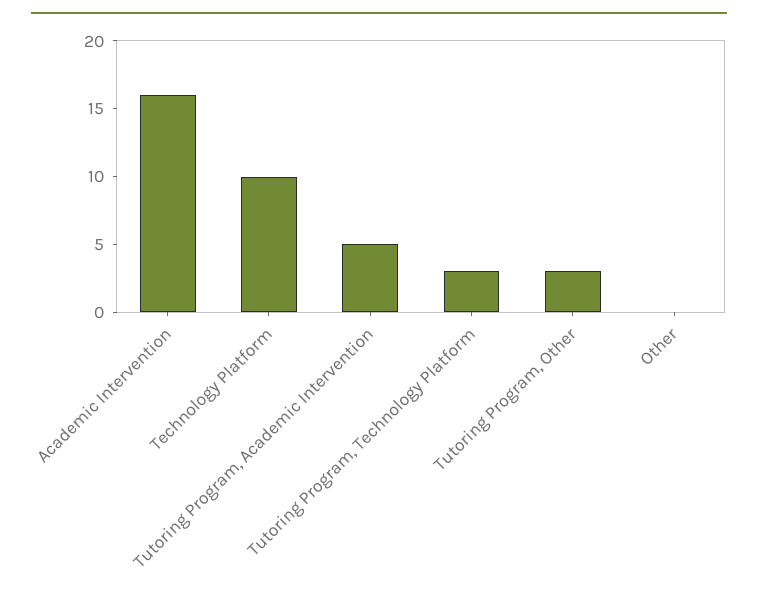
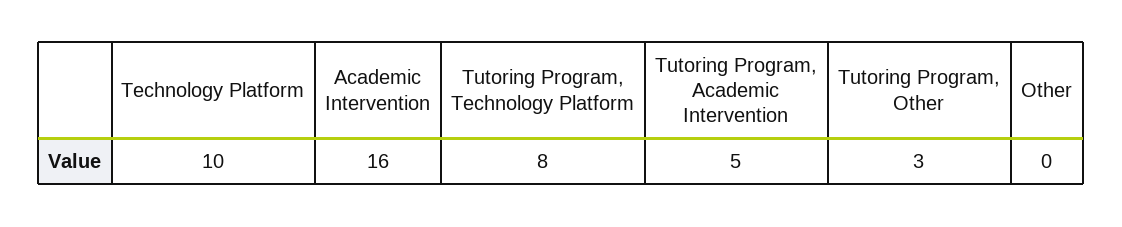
  {
    "Academic Intervention": 16,
    "Technology Platform": 10,
    "Tutoring Program, Academic Intervention": 5,
-   "Tutoring Program, Technology Platform": 3,
+   "Tutoring Program, Technology Platform": 8,
    "Tutoring Program, Other": 3,
    "Other": 0
  }

